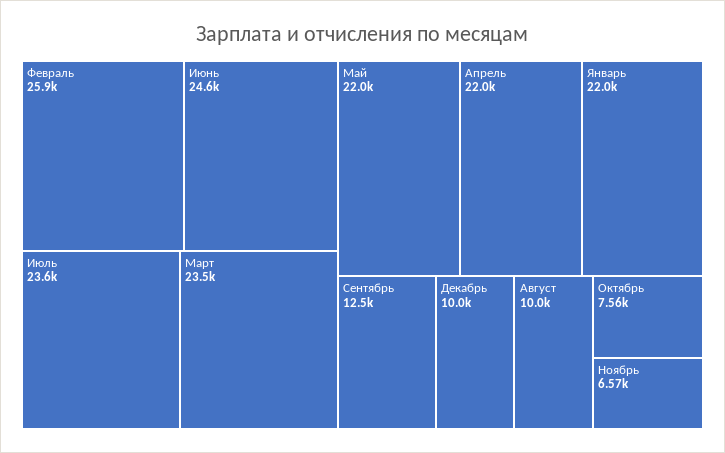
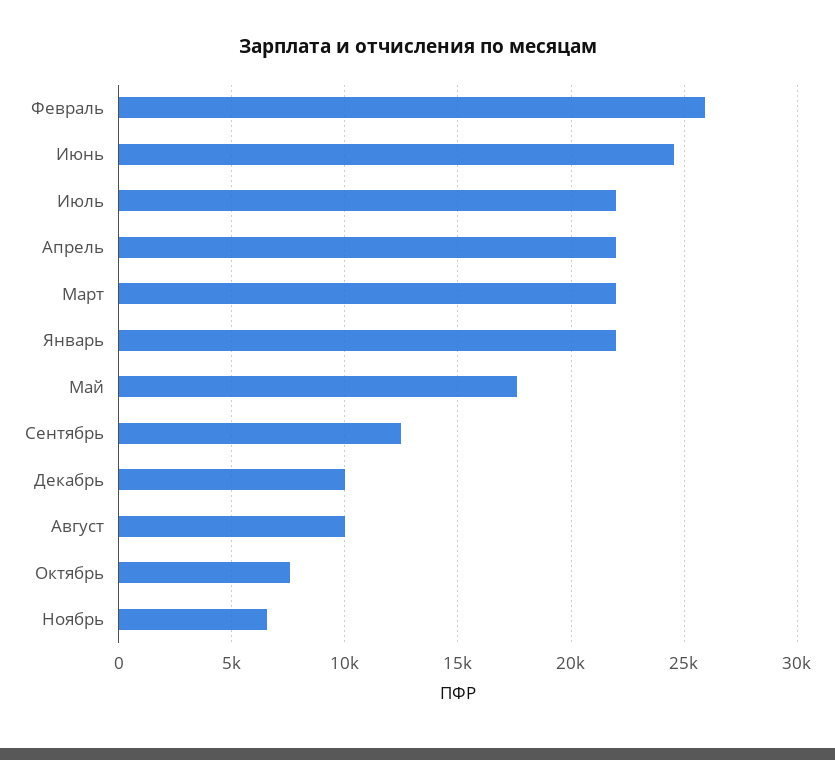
  {
    "Февраль": 25900,
    "Июнь": 24600,
-   "Июль": 23600,
+   "Июль": 22000,
-   "Март": 23500,
+   "Март": 22000,
-   "Май": 22000,
+   "Май": 17500,
    "Апрель": 22000,
    "Январь": 22000,
    "Сентябрь": 12500,
    "Декабрь": 10000,
    "Август": 10000,
    "Октябрь": 7560,
    "Ноябрь": 6570
  }

